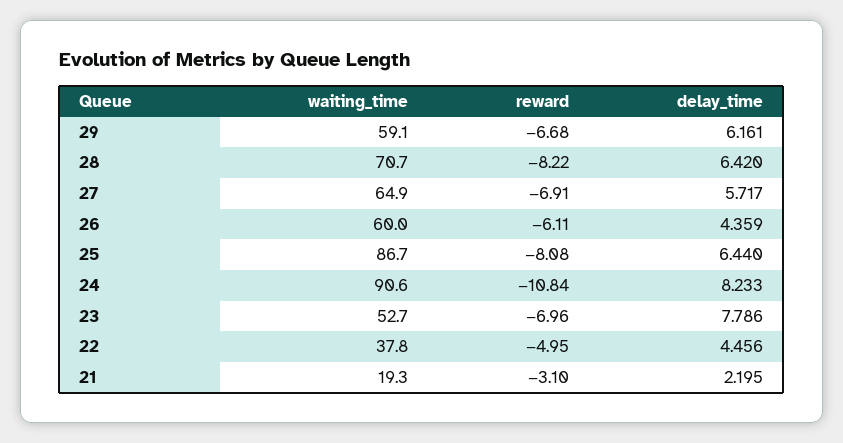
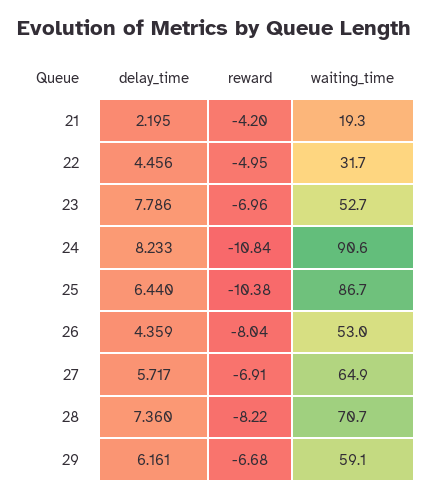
  {
    "waiting_time": {
      "29": 59.1,
      "28": 70.7,
      "27": 64.9,
-     "26": 60,
+     "26": 53,
      "25": 86.7,
      "24": 90.6,
      "23": 52.7,
-     "22": 37.8,
+     "22": 31.7,
      "21": 19.3
    },
    "reward": {
      "29": -6.68,
      "28": -8.22,
      "27": -6.91,
-     "26": -6.11,
+     "26": -8.04,
-     "25": -8.08,
+     "25": -10.38,
      "24": -10.84,
      "23": -6.96,
      "22": -4.95,
-     "21": -3.1
+     "21": -4.2
    },
    "delay_time": {
      "29": 6.161,
-     "28": 6.42,
+     "28": 7.36,
      "27": 5.717,
      "26": 4.359,
      "25": 6.44,
      "24": 8.233,
      "23": 7.786,
      "22": 4.456,
      "21": 2.195
    }
  }

